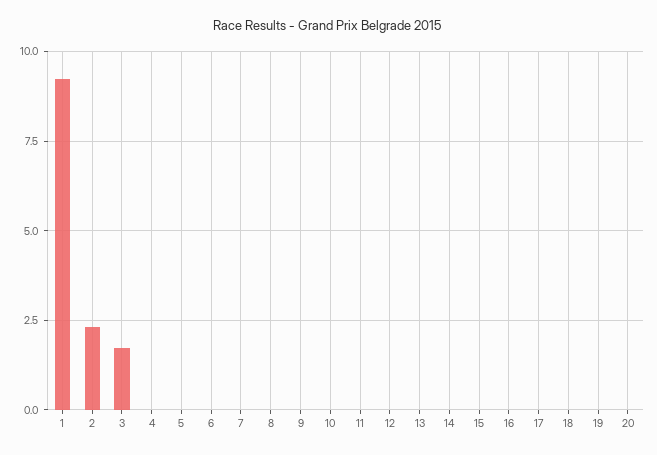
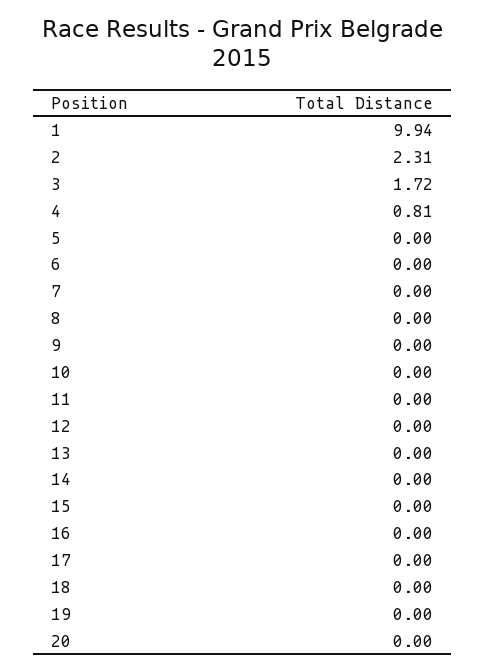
  {
-   "1": 9.25,
+   "1": 9.94,
    "2": 2.31,
    "3": 1.72,
-   "4": 0,
+   "4": 0.81,
    "5": 0,
    "6": 0,
    "7": 0,
    "8": 0,
    "9": 0,
    "10": 0,
    "11": 0,
    "12": 0,
    "13": 0,
    "14": 0,
    "15": 0,
    "16": 0,
    "17": 0,
    "18": 0,
    "19": 0,
    "20": 0
  }

